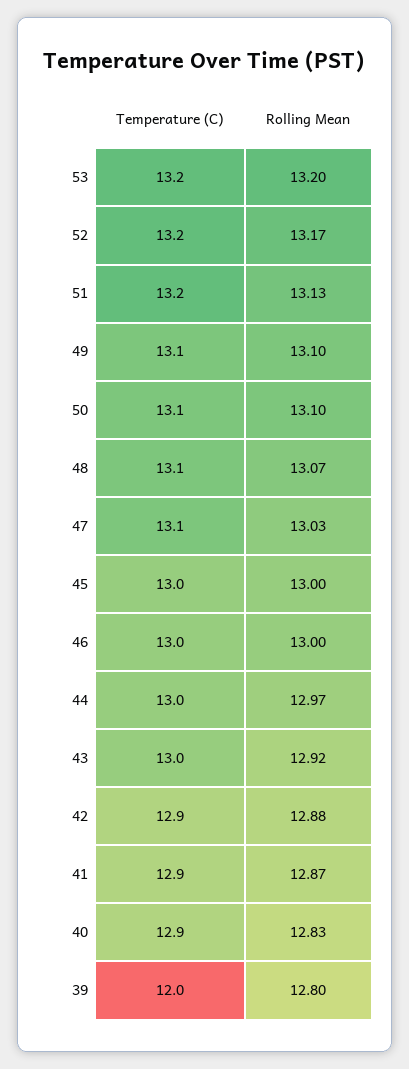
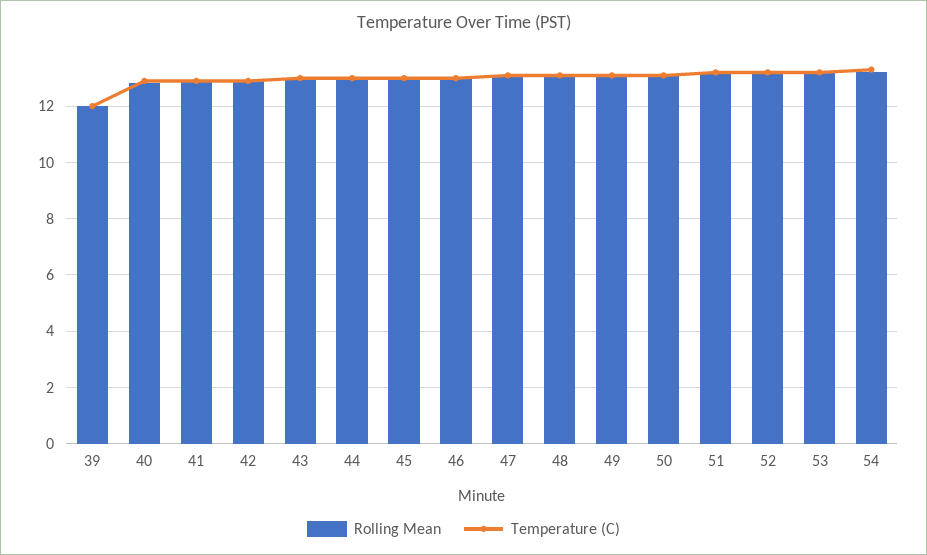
  {
    "Temperature (C)": {
      "53": 13.2,
      "52": 13.2,
      "51": 13.2,
      "49": 13.1,
      "50": 13.1,
      "48": 13.1,
      "47": 13.1,
      "45": 13,
      "46": 13,
      "44": 13,
      "43": 13,
      "42": 12.9,
      "41": 12.9,
      "40": 12.9,
-     "39": 12
+     "39": 12,
+     "54": 13.25
    },
    "Rolling Mean": {
      "53": 13.2,
      "52": 13.17,
      "51": 13.13,
      "49": 13.1,
      "50": 13.1,
      "48": 13.07,
      "47": 13.03,
      "45": 13,
      "46": 13,
      "44": 12.97,
      "43": 12.92,
      "42": 12.88,
      "41": 12.87,
      "40": 12.83,
-     "39": 12.8
+     "39": 12,
+     "54": 13.25
    }
  }

